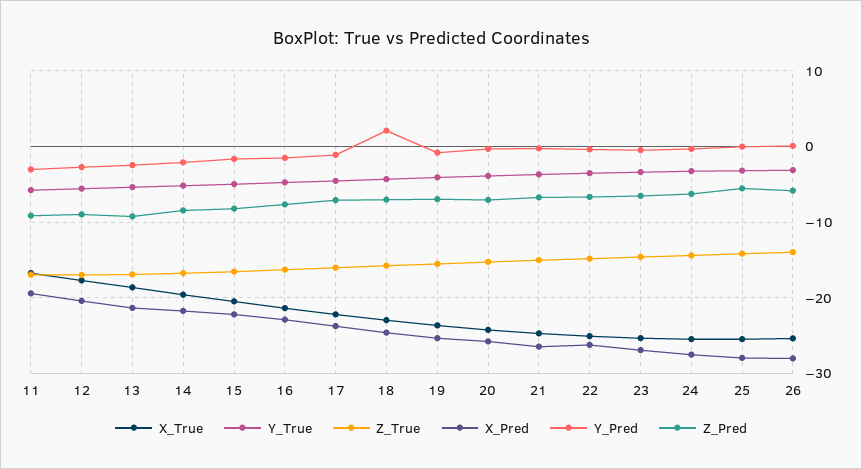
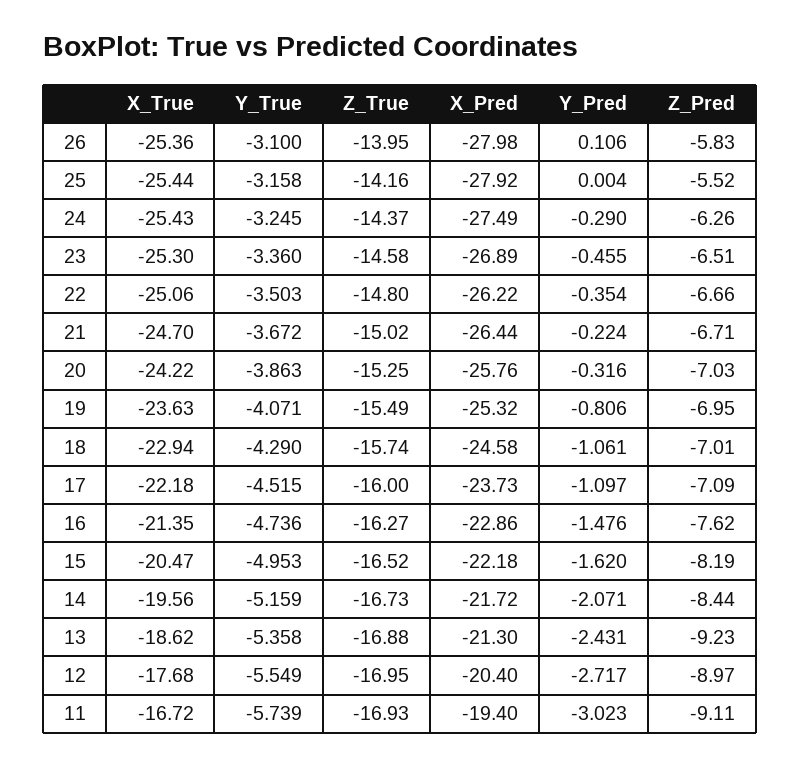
  {
    "X_True": {
      "11": -16.72,
      "12": -17.68,
      "13": -18.62,
      "14": -19.56,
      "15": -20.47,
      "16": -21.35,
      "17": -22.18,
      "18": -22.94,
      "19": -23.63,
      "20": -24.22,
      "21": -24.7,
      "22": -25.06,
      "23": -25.3,
      "24": -25.43,
      "25": -25.44,
      "26": -25.36
    },
    "Y_True": {
      "11": -5.739,
      "12": -5.549,
      "13": -5.358,
      "14": -5.159,
      "15": -4.953,
      "16": -4.736,
      "17": -4.515,
      "18": -4.29,
      "19": -4.071,
      "20": -3.863,
      "21": -3.672,
      "22": -3.503,
      "23": -3.36,
      "24": -3.245,
      "25": -3.158,
      "26": -3.1
    },
    "Z_True": {
      "11": -16.93,
      "12": -16.95,
      "13": -16.88,
      "14": -16.73,
      "15": -16.52,
      "16": -16.27,
      "17": -16,
      "18": -15.74,
      "19": -15.49,
      "20": -15.25,
      "21": -15.02,
      "22": -14.8,
      "23": -14.58,
      "24": -14.37,
      "25": -14.16,
      "26": -13.95
    },
    "X_Pred": {
      "11": -19.4,
      "12": -20.4,
      "13": -21.3,
      "14": -21.72,
      "15": -22.18,
      "16": -22.86,
      "17": -23.73,
      "18": -24.58,
      "19": -25.32,
      "20": -25.76,
      "21": -26.44,
      "22": -26.22,
      "23": -26.89,
      "24": -27.49,
      "25": -27.92,
      "26": -27.98
    },
    "Y_Pred": {
      "11": -3.023,
      "12": -2.717,
      "13": -2.431,
      "14": -2.071,
      "15": -1.62,
      "16": -1.476,
      "17": -1.097,
-     "18": 2,
+     "18": -1.061,
      "19": -0.806,
      "20": -0.316,
      "21": -0.224,
      "22": -0.354,
      "23": -0.455,
      "24": -0.29,
      "25": 0.004,
      "26": 0.106
    },
    "Z_Pred": {
      "11": -9.11,
      "12": -8.97,
      "13": -9.23,
      "14": -8.44,
      "15": -8.19,
      "16": -7.62,
      "17": -7.09,
      "18": -7.01,
      "19": -6.95,
      "20": -7.03,
      "21": -6.71,
      "22": -6.66,
      "23": -6.51,
      "24": -6.26,
      "25": -5.52,
      "26": -5.83
    }
  }

